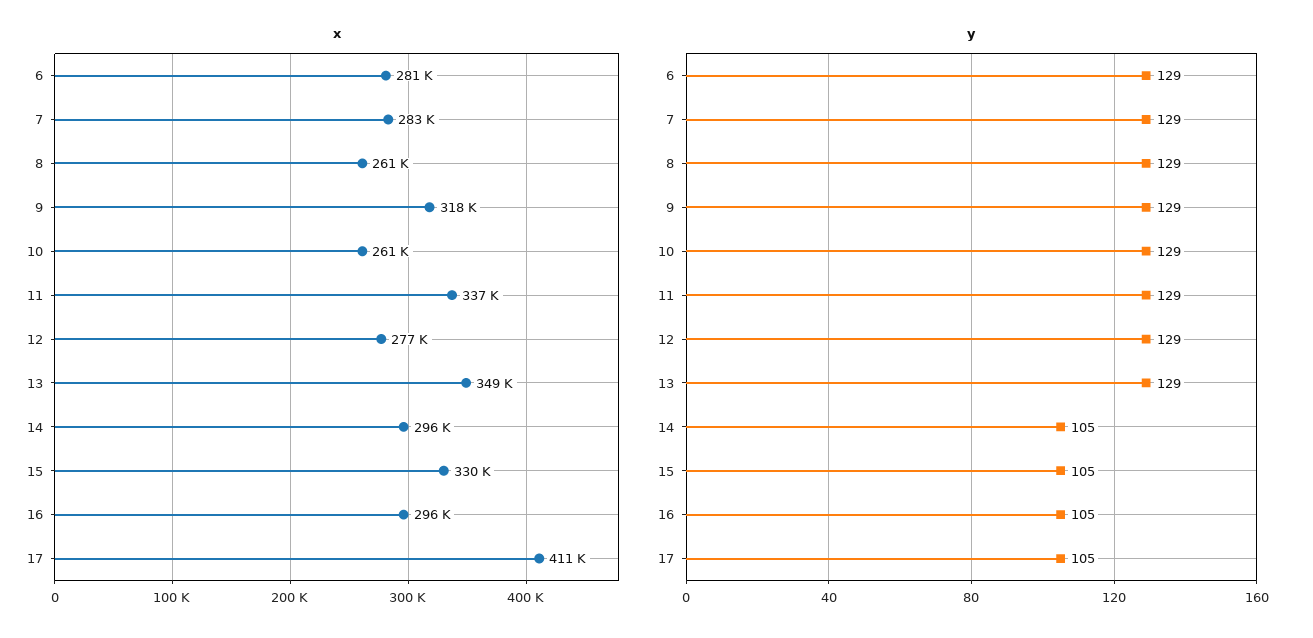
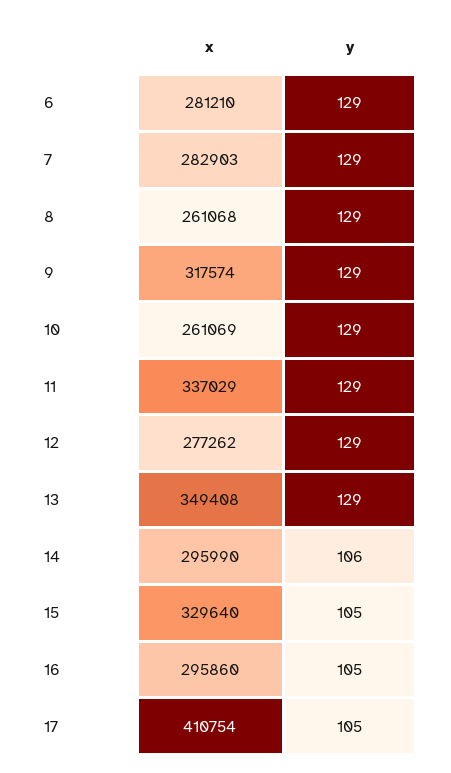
  {
    "x": {
      "6": 281210,
      "7": 282903,
      "8": 261068,
      "9": 317574,
      "10": 261069,
      "11": 337029,
      "12": 277262,
      "13": 349408,
      "14": 295990,
      "15": 329640,
      "16": 295860,
      "17": 410754
    },
    "y": {
      "6": 129,
      "7": 129,
      "8": 129,
      "9": 129,
      "10": 129,
      "11": 129,
      "12": 129,
      "13": 129,
-     "14": 105,
+     "14": 106,
      "15": 105,
      "16": 105,
      "17": 105
    }
  }

